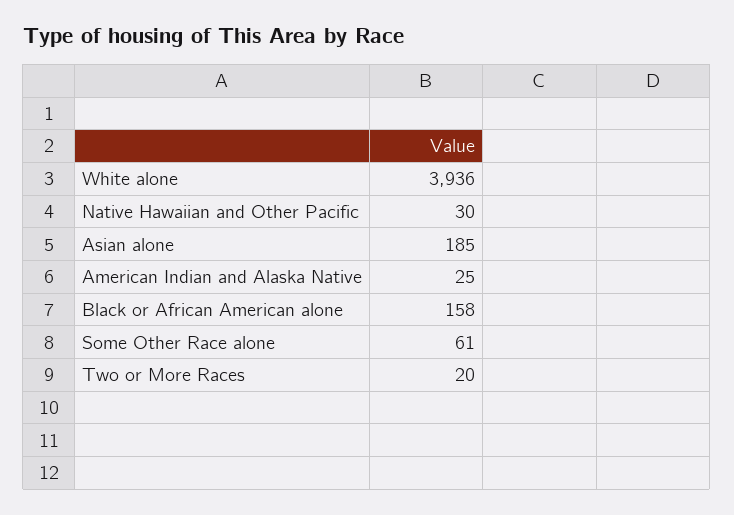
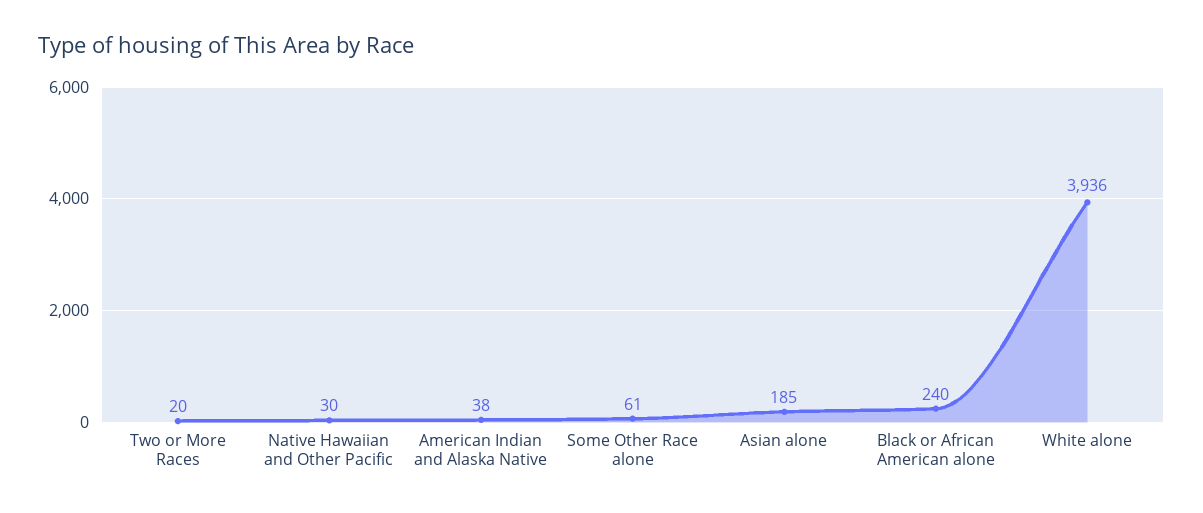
  {
    "White alone": 3936,
    "Native Hawaiian and Other Pacific": 30,
    "Asian alone": 185,
-   "American Indian and Alaska Native": 25,
+   "American Indian and Alaska Native": 38,
-   "Black or African American alone": 158,
+   "Black or African American alone": 240,
    "Some Other Race alone": 61,
    "Two or More Races": 20
  }

